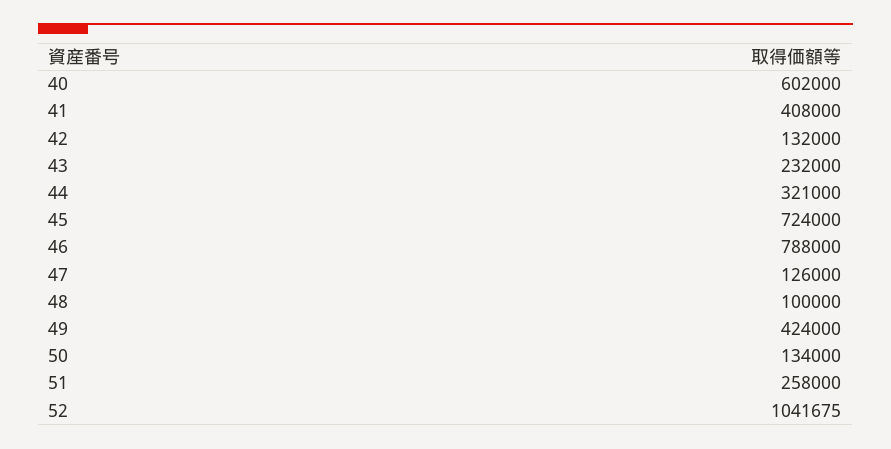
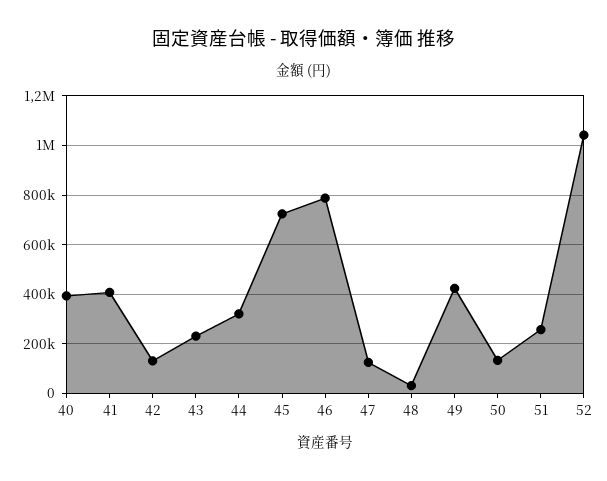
  {
-   "40": 602000,
+   "40": 400000,
    "41": 408000,
    "42": 132000,
    "43": 232000,
    "44": 321000,
    "45": 724000,
    "46": 788000,
    "47": 126000,
-   "48": 100000,
+   "48": 25000,
    "49": 424000,
    "50": 134000,
    "51": 258000,
    "52": 1041675
  }

